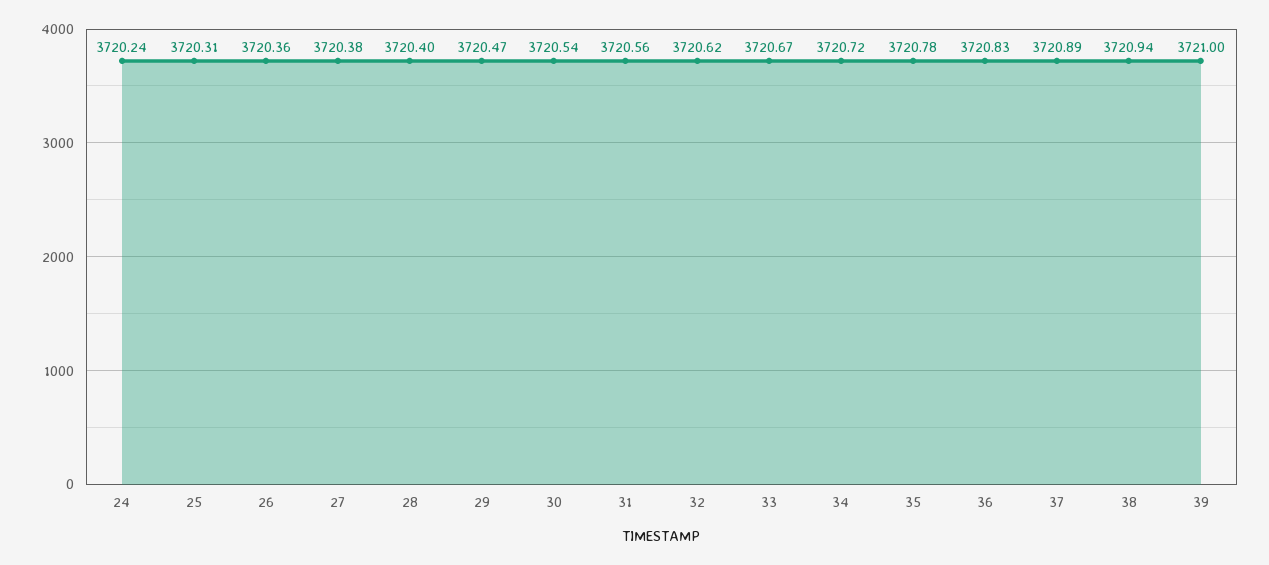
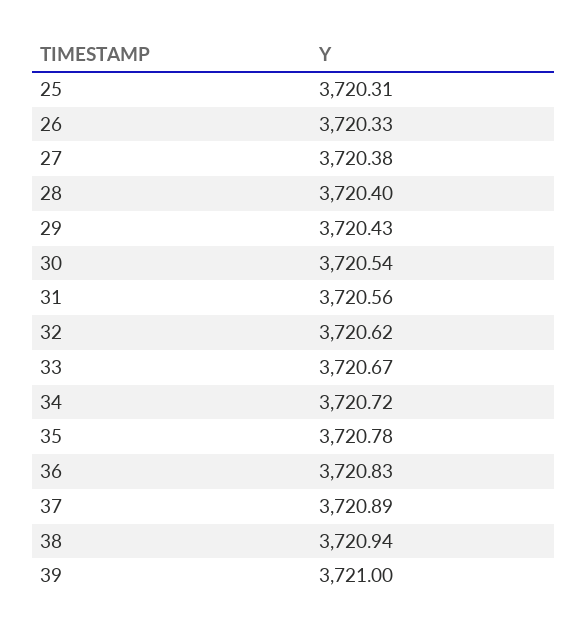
  {
-   "24": 3720.24,
    "25": 3720.31,
-   "26": 3720.36,
+   "26": 3720.33,
    "27": 3720.38,
    "28": 3720.4,
-   "29": 3720.47,
+   "29": 3720.43,
    "30": 3720.54,
    "31": 3720.56,
    "32": 3720.62,
    "33": 3720.67,
    "34": 3720.72,
    "35": 3720.78,
    "36": 3720.83,
    "37": 3720.89,
    "38": 3720.94,
    "39": 3721
  }

